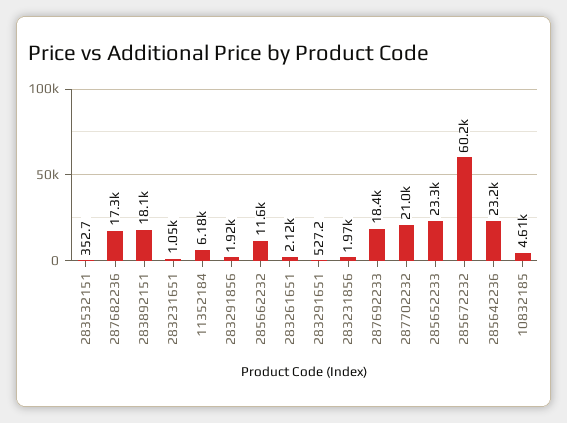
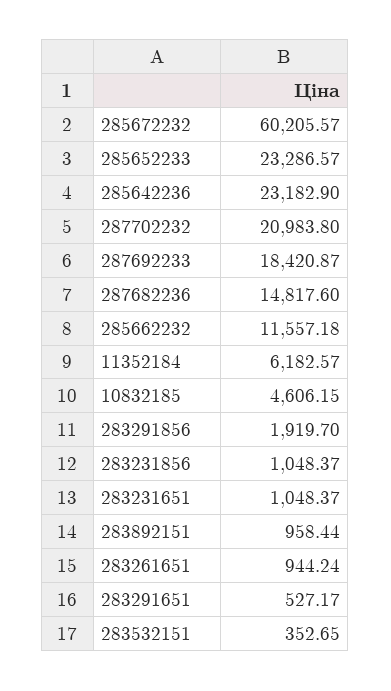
  {
    "283532151": 352.65,
-   "287682236": 17300,
+   "287682236": 14817.6,
-   "283892151": 18100,
+   "283892151": 958.44,
    "283231651": 1048.37,
    "11352184": 6182.57,
    "283291856": 1919.7,
    "285662232": 11557.18,
-   "283261651": 2120,
+   "283261651": 944.24,
    "283291651": 527.17,
-   "283231856": 1970,
+   "283231856": 1048.37,
    "287692233": 18420.87,
    "287702232": 20983.8,
    "285652233": 23286.57,
    "285672232": 60205.57,
    "285642236": 23182.9,
    "10832185": 4606.15
  }

